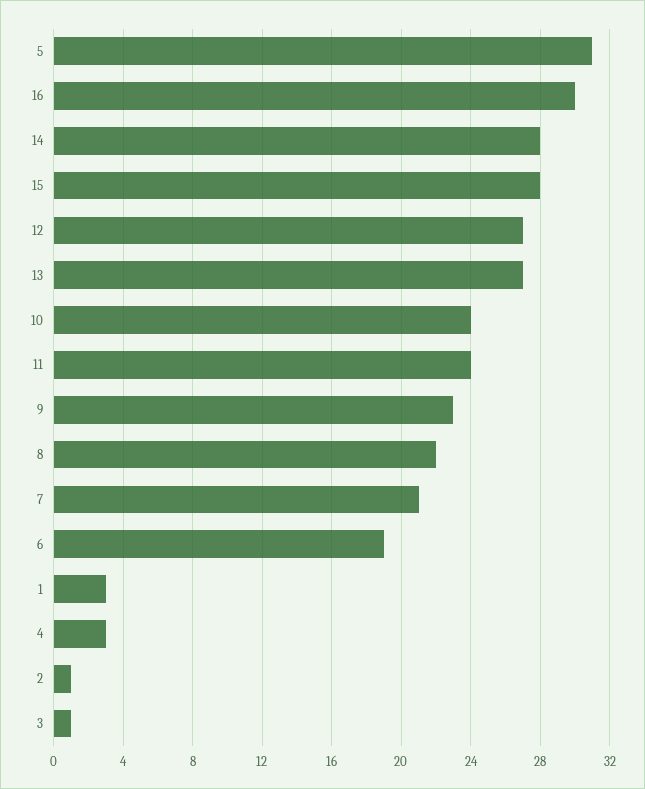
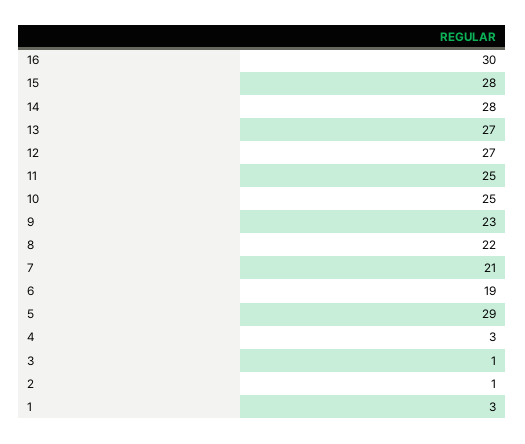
  {
-   "5": 31,
+   "5": 29,
    "16": 30,
    "14": 28,
    "15": 28,
    "12": 27,
    "13": 27,
-   "10": 24,
+   "10": 25,
-   "11": 24,
+   "11": 25,
    "9": 23,
    "8": 22,
    "7": 21,
    "6": 19,
    "1": 3,
    "4": 3,
    "2": 1,
    "3": 1
  }

